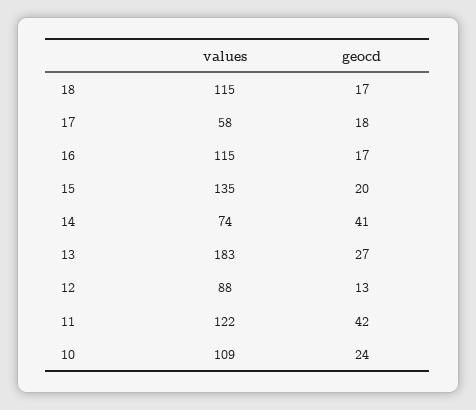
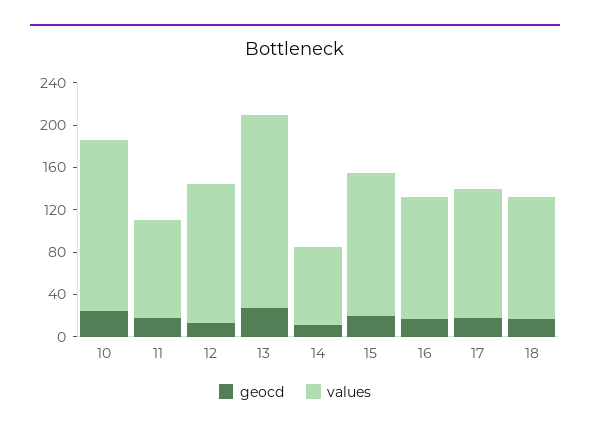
  {
    "values": {
      "18": 115,
-     "17": 58,
+     "17": 120,
      "16": 115,
      "15": 135,
      "14": 74,
      "13": 183,
-     "12": 88,
+     "12": 130,
-     "11": 122,
+     "11": 90,
-     "10": 109
+     "10": 160
    },
    "geocd": {
      "18": 17,
      "17": 18,
      "16": 17,
      "15": 20,
-     "14": 41,
+     "14": 10,
      "13": 27,
      "12": 13,
-     "11": 42,
+     "11": 20,
      "10": 24
    }
  }

